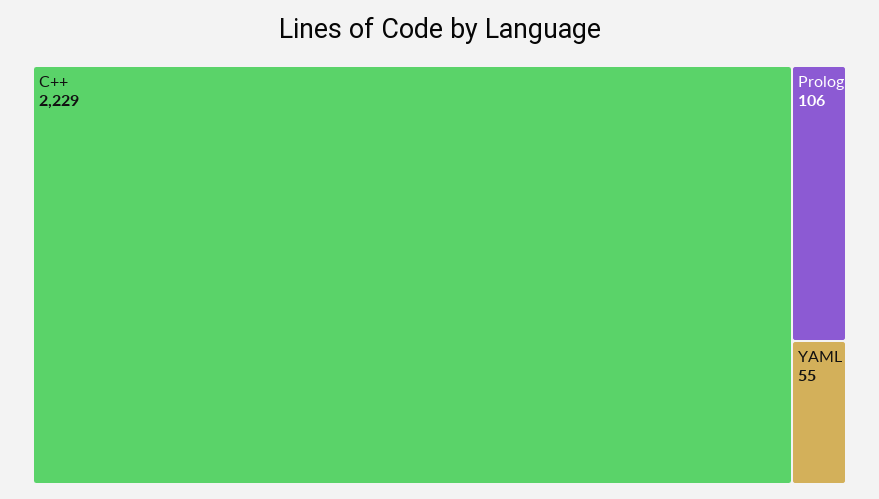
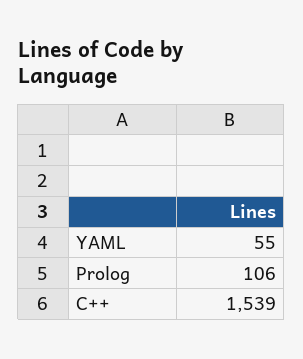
  {
-   "C++": 2229,
+   "C++": 1539,
    "Prolog": 106,
    "YAML": 55
  }

